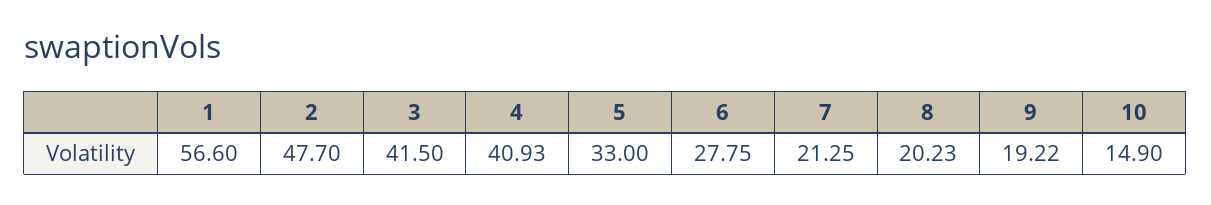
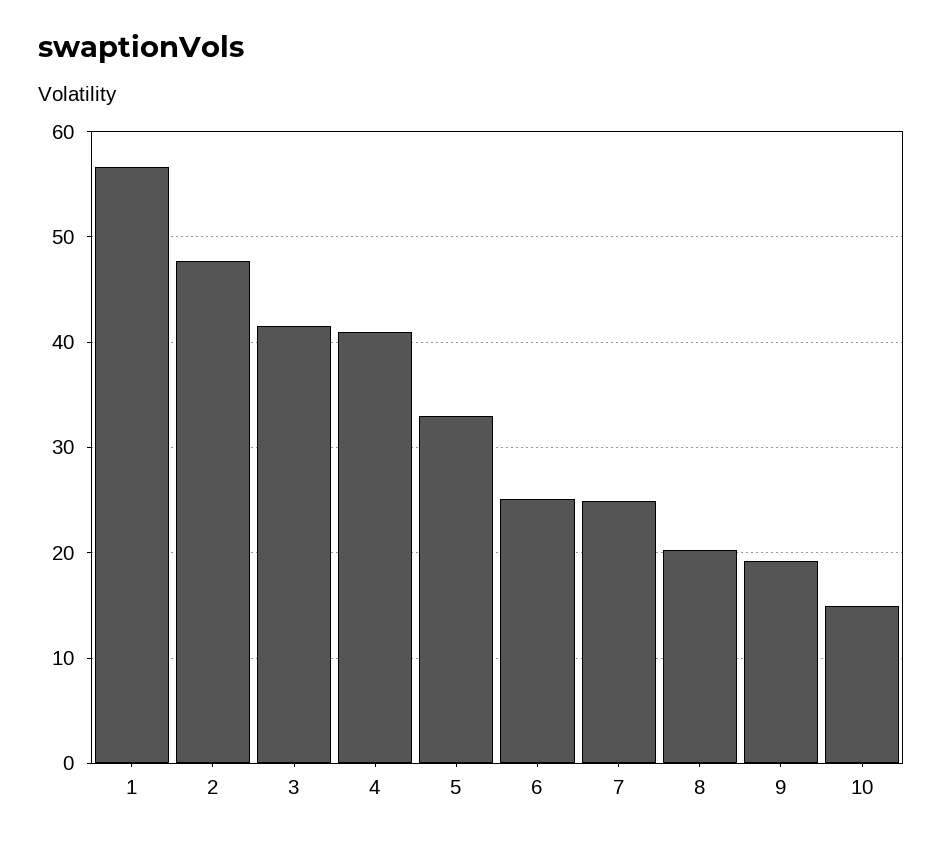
  {
    "1": 56.6,
    "2": 47.7,
    "3": 41.5,
    "4": 40.93,
    "5": 33,
-   "6": 27.75,
+   "6": 25,
-   "7": 21.25,
+   "7": 25,
    "8": 20.23,
    "9": 19.22,
    "10": 14.9
  }

